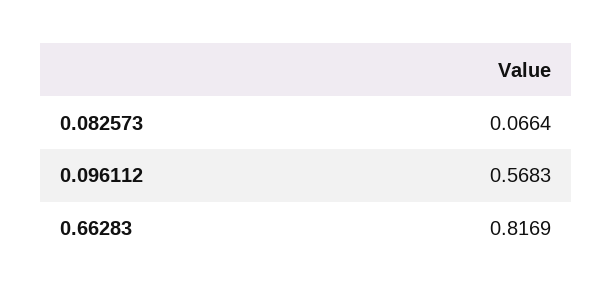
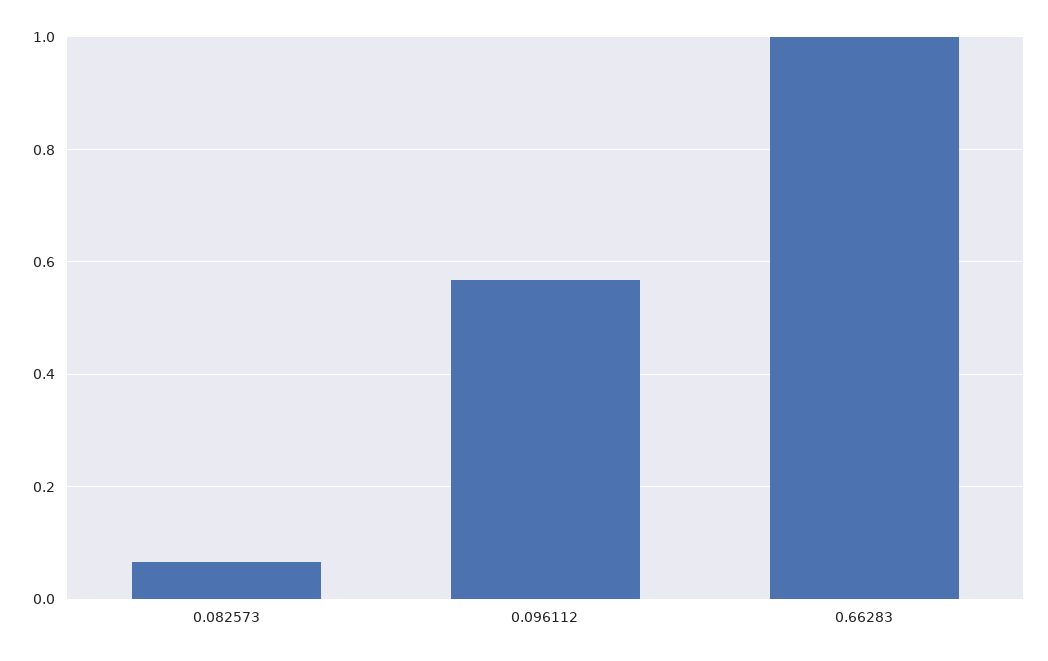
  {
    "0.082573": 0.0664,
    "0.096112": 0.5683,
-   "0.66283": 0.8169
+   "0.66283": 1
  }

